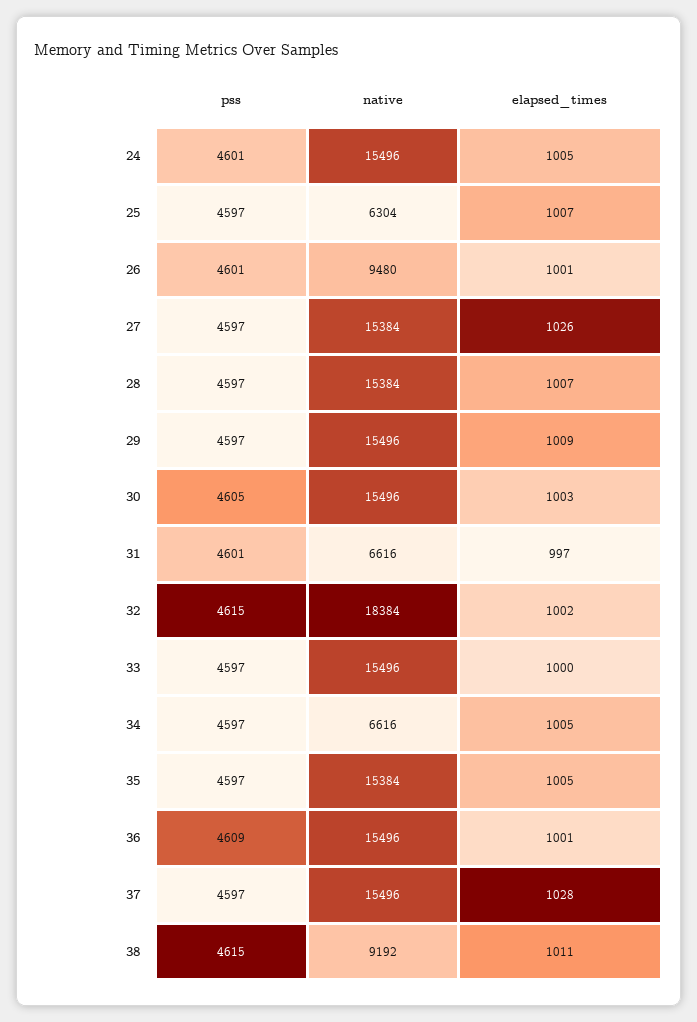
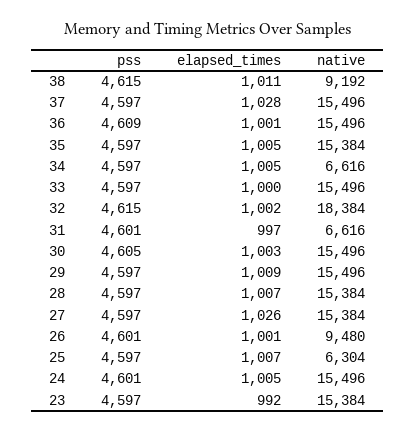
  {
    "pss": {
      "24": 4601,
      "25": 4597,
      "26": 4601,
      "27": 4597,
      "28": 4597,
      "29": 4597,
      "30": 4605,
      "31": 4601,
      "32": 4615,
      "33": 4597,
      "34": 4597,
      "35": 4597,
      "36": 4609,
      "37": 4597,
-     "38": 4615
+     "38": 4615,
+     "23": 4597
    },
    "native": {
      "24": 15496,
      "25": 6304,
      "26": 9480,
      "27": 15384,
      "28": 15384,
      "29": 15496,
      "30": 15496,
      "31": 6616,
      "32": 18384,
      "33": 15496,
      "34": 6616,
      "35": 15384,
      "36": 15496,
      "37": 15496,
-     "38": 9192
+     "38": 9192,
+     "23": 15384
    },
    "elapsed_times": {
      "24": 1005,
      "25": 1007,
      "26": 1001,
      "27": 1026,
      "28": 1007,
      "29": 1009,
      "30": 1003,
      "31": 997,
      "32": 1002,
      "33": 1000,
      "34": 1005,
      "35": 1005,
      "36": 1001,
      "37": 1028,
-     "38": 1011
+     "38": 1011,
+     "23": 992
    }
  }

